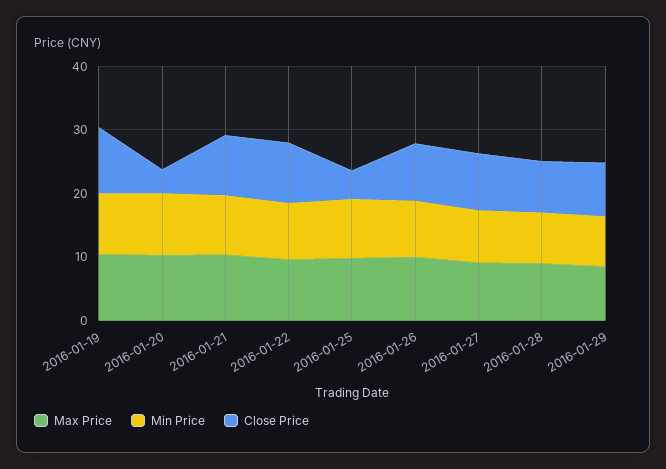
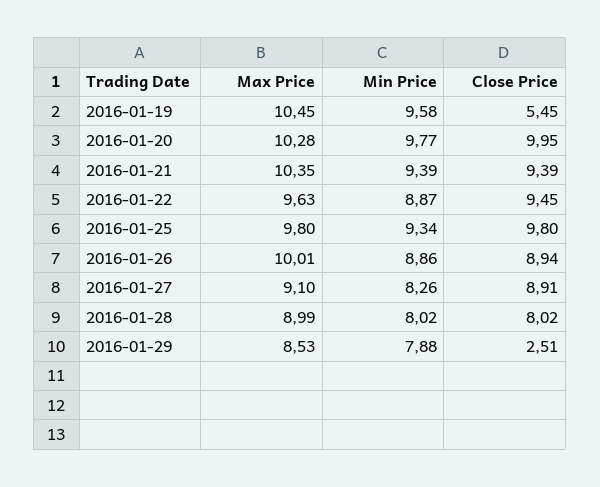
  {
    "Max Price": {
      "2016-01-19": 10.45,
      "2016-01-20": 10.28,
      "2016-01-21": 10.35,
      "2016-01-22": 9.63,
      "2016-01-25": 9.8,
      "2016-01-26": 10.01,
      "2016-01-27": 9.1,
      "2016-01-28": 8.99,
      "2016-01-29": 8.53
    },
    "Min Price": {
      "2016-01-19": 9.58,
      "2016-01-20": 9.77,
      "2016-01-21": 9.39,
      "2016-01-22": 8.87,
      "2016-01-25": 9.34,
      "2016-01-26": 8.86,
      "2016-01-27": 8.26,
      "2016-01-28": 8.02,
      "2016-01-29": 7.88
    },
    "Close Price": {
-     "2016-01-19": 10,
+     "2016-01-19": 5.45,
-     "2016-01-20": 4,
+     "2016-01-20": 9.95,
      "2016-01-21": 9.39,
      "2016-01-22": 9.45,
-     "2016-01-25": 4,
+     "2016-01-25": 9.8,
      "2016-01-26": 8.94,
      "2016-01-27": 8.91,
      "2016-01-28": 8.02,
-     "2016-01-29": 8
+     "2016-01-29": 2.51
    }
  }

